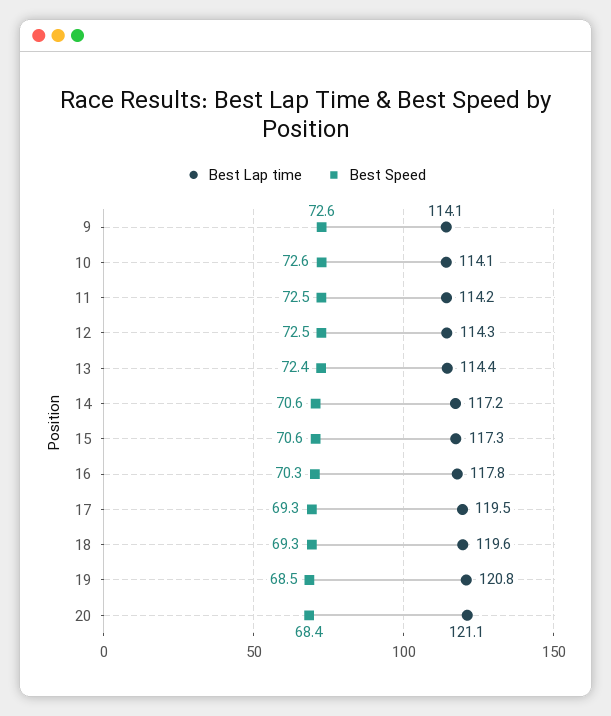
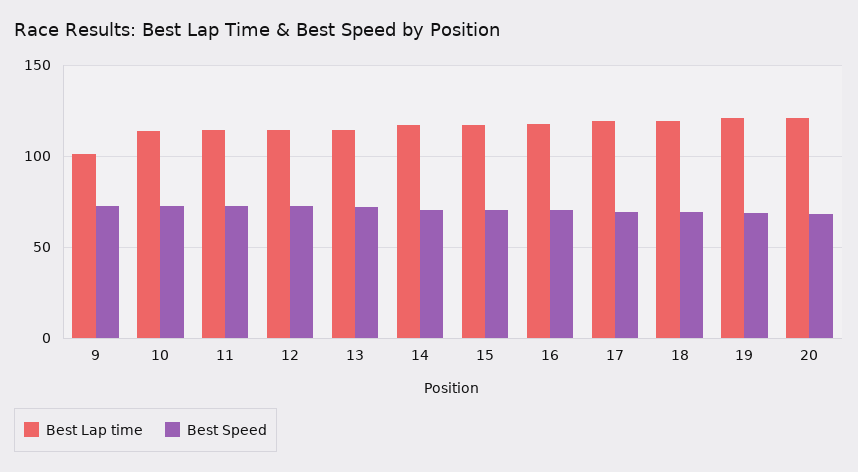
  {
    "Best Lap time": {
-     "9": 114.1,
+     "9": 100,
      "10": 114.1,
      "11": 114.2,
      "12": 114.3,
      "13": 114.4,
      "14": 117.2,
      "15": 117.3,
      "16": 117.8,
      "17": 119.5,
      "18": 119.6,
      "19": 120.8,
      "20": 121.1
    },
    "Best Speed": {
      "9": 72.6,
      "10": 72.6,
      "11": 72.5,
      "12": 72.5,
      "13": 72.4,
      "14": 70.6,
      "15": 70.6,
      "16": 70.3,
      "17": 69.3,
      "18": 69.3,
      "19": 68.5,
      "20": 68.4
    }
  }

